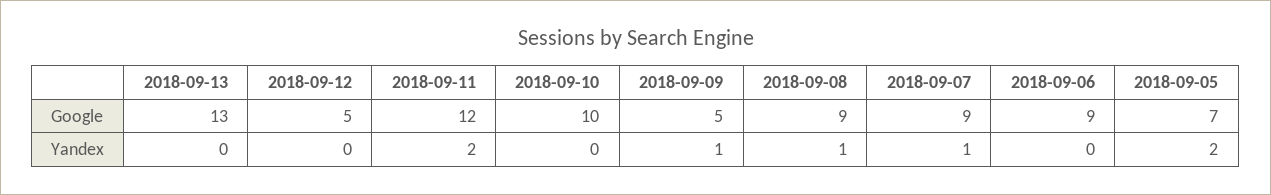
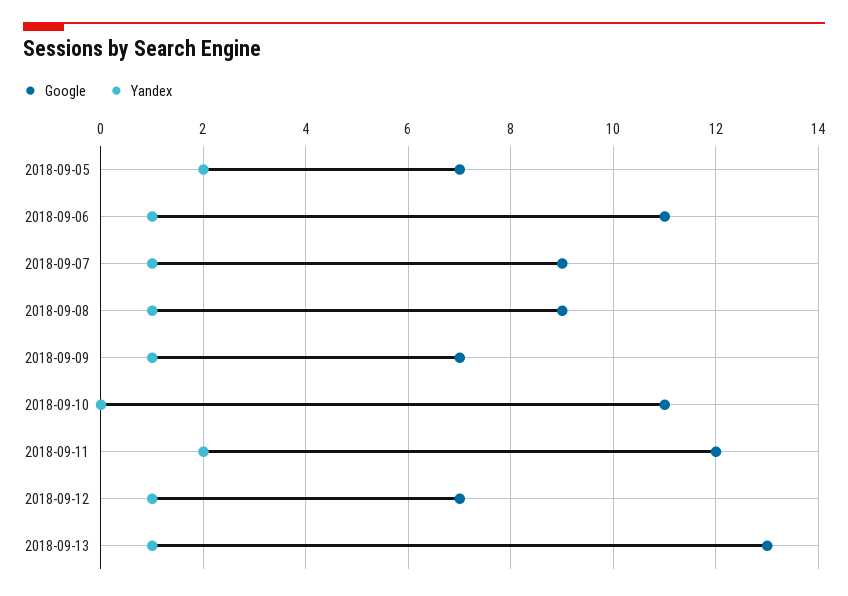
  {
    "Google": {
      "2018-09-13": 13,
-     "2018-09-12": 5,
+     "2018-09-12": 7,
      "2018-09-11": 12,
-     "2018-09-10": 10,
+     "2018-09-10": 11,
-     "2018-09-09": 5,
+     "2018-09-09": 7,
      "2018-09-08": 9,
      "2018-09-07": 9,
-     "2018-09-06": 9,
+     "2018-09-06": 11,
      "2018-09-05": 7
    },
    "Yandex": {
-     "2018-09-13": 0,
+     "2018-09-13": 1,
-     "2018-09-12": 0,
+     "2018-09-12": 1,
      "2018-09-11": 2,
      "2018-09-10": 0,
      "2018-09-09": 1,
      "2018-09-08": 1,
      "2018-09-07": 1,
-     "2018-09-06": 0,
+     "2018-09-06": 1,
      "2018-09-05": 2
    }
  }

